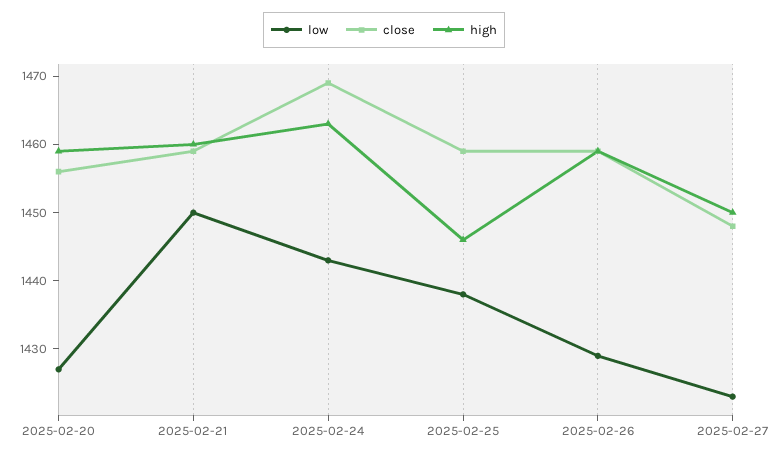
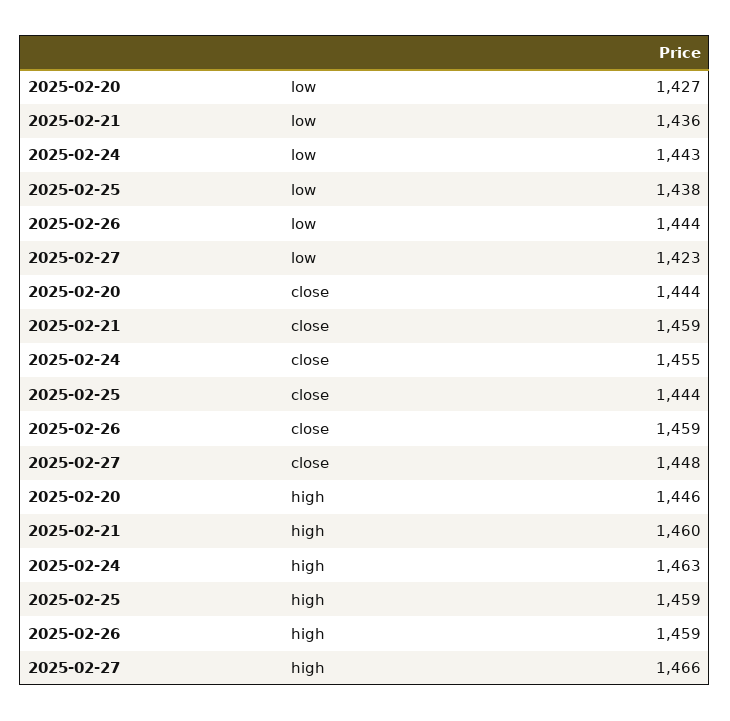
  {
    "low": {
      "2025-02-20": 1427,
-     "2025-02-21": 1450,
+     "2025-02-21": 1436,
      "2025-02-24": 1443,
      "2025-02-25": 1438,
-     "2025-02-26": 1430,
+     "2025-02-26": 1444,
      "2025-02-27": 1423
    },
    "close": {
-     "2025-02-20": 1455,
+     "2025-02-20": 1444,
      "2025-02-21": 1459,
-     "2025-02-24": 1470,
+     "2025-02-24": 1455,
-     "2025-02-25": 1460,
+     "2025-02-25": 1444,
      "2025-02-26": 1459,
      "2025-02-27": 1448
    },
    "high": {
-     "2025-02-20": 1460,
+     "2025-02-20": 1446,
      "2025-02-21": 1460,
      "2025-02-24": 1463,
-     "2025-02-25": 1445,
+     "2025-02-25": 1459,
      "2025-02-26": 1459,
-     "2025-02-27": 1450
+     "2025-02-27": 1466
    }
  }

